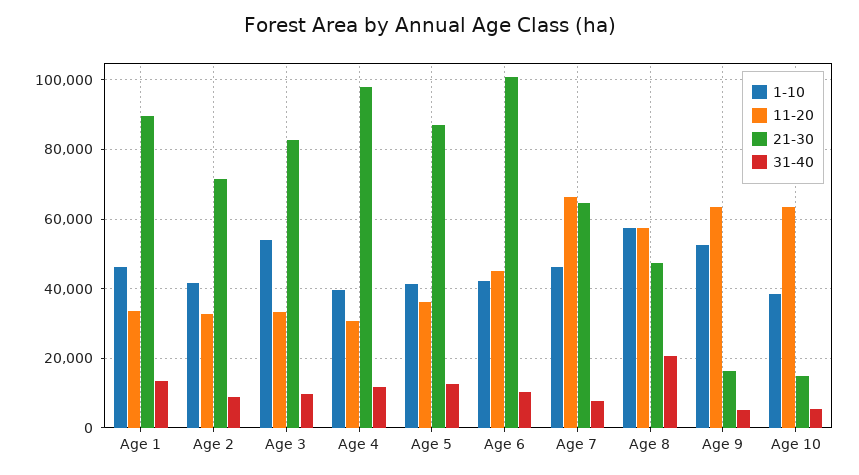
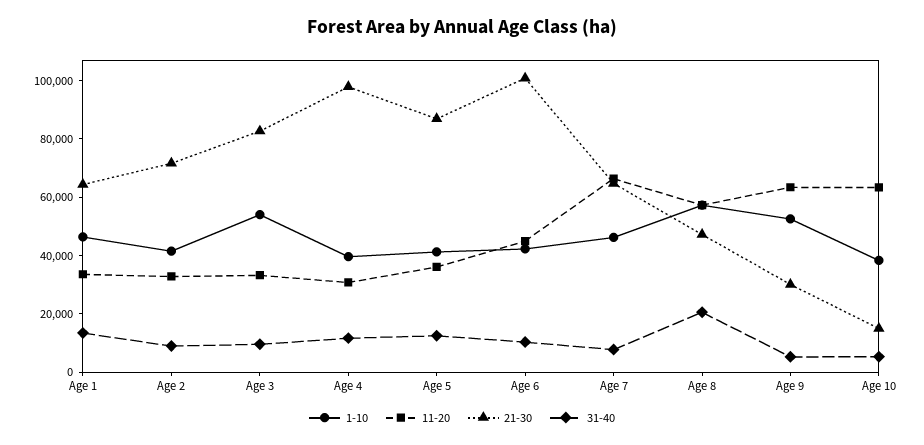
  {
    "1-10": {
      "Age 1": 46000,
      "Age 2": 42000,
      "Age 3": 54000,
      "Age 4": 40000,
      "Age 5": 42000,
      "Age 6": 42000,
      "Age 7": 46000,
      "Age 8": 58000,
      "Age 9": 52000,
      "Age 10": 38000
    },
    "11-20": {
      "Age 1": 34000,
      "Age 2": 32000,
      "Age 3": 34000,
      "Age 4": 30000,
      "Age 5": 36000,
      "Age 6": 44000,
      "Age 7": 66000,
      "Age 8": 58000,
      "Age 9": 64000,
      "Age 10": 64000
    },
    "21-30": {
-     "Age 1": 90000,
+     "Age 1": 65000,
      "Age 2": 72000,
      "Age 3": 82000,
      "Age 4": 98000,
      "Age 5": 86000,
      "Age 6": 100000,
      "Age 7": 64000,
      "Age 8": 48000,
-     "Age 9": 16000,
+     "Age 9": 30000,
      "Age 10": 14000
    },
    "31-40": {
      "Age 1": 14000,
      "Age 2": 8000,
      "Age 3": 10000,
      "Age 4": 12000,
      "Age 5": 12000,
      "Age 6": 10000,
      "Age 7": 8000,
      "Age 8": 20000,
      "Age 9": 6000,
      "Age 10": 6000
    }
  }

